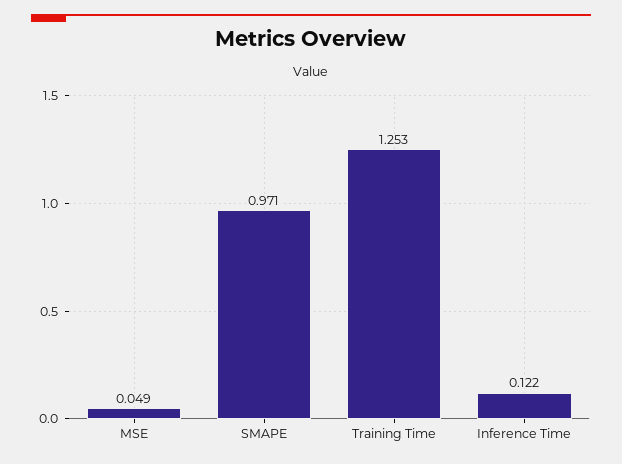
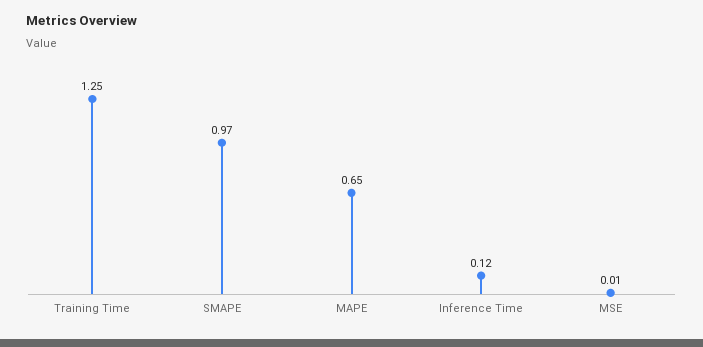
  {
-   "MSE": 0.049,
+   "MSE": 0.01,
    "SMAPE": 0.971,
    "Training Time": 1.253,
-   "Inference Time": 0.122
+   "Inference Time": 0.122,
+   "MAPE": 0.65
  }

